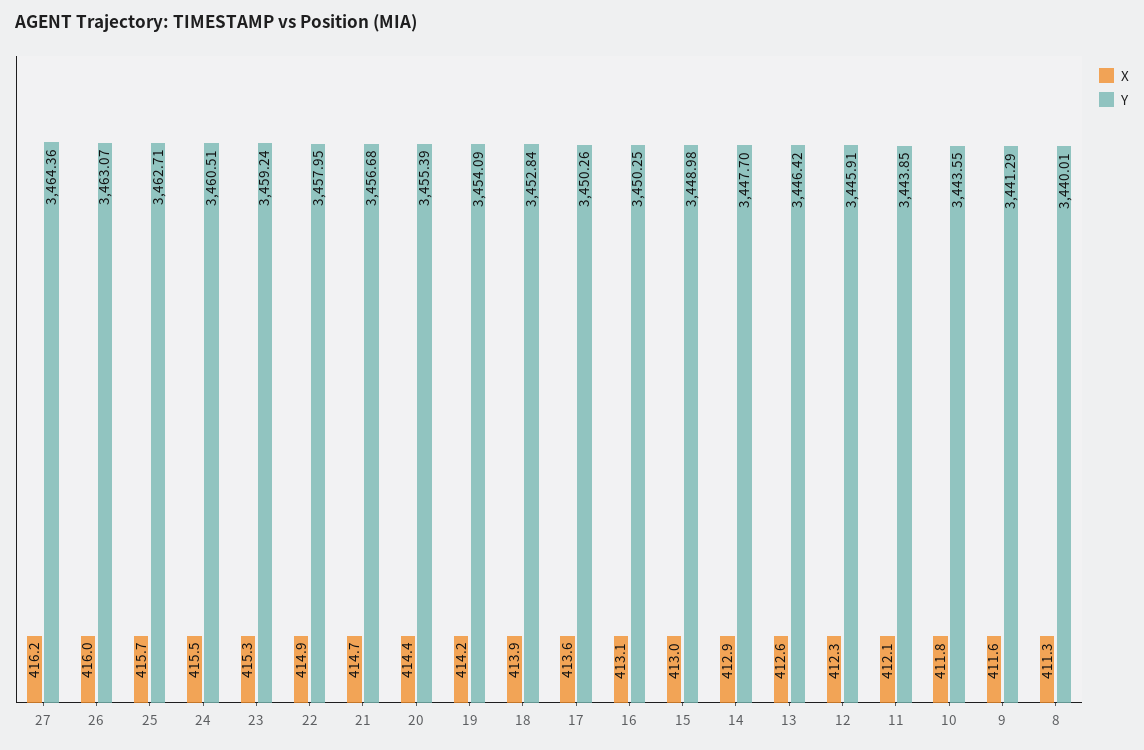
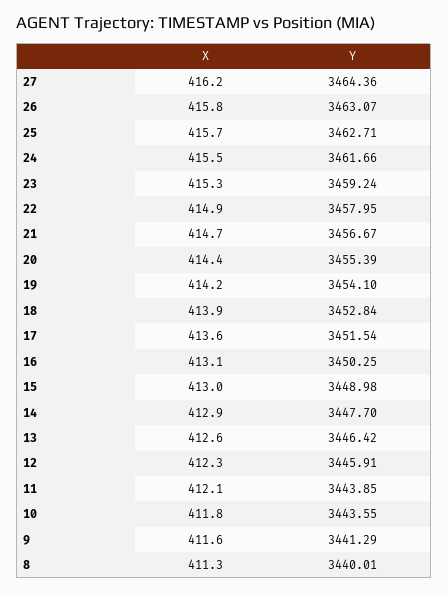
  {
    "X": {
      "27": 416.2,
-     "26": 416,
+     "26": 415.8,
      "25": 415.7,
      "24": 415.5,
      "23": 415.3,
      "22": 414.9,
      "21": 414.7,
      "20": 414.4,
      "19": 414.2,
      "18": 413.9,
      "17": 413.6,
      "16": 413.1,
      "15": 413,
      "14": 412.9,
      "13": 412.6,
      "12": 412.3,
      "11": 412.1,
      "10": 411.8,
      "9": 411.6,
      "8": 411.3
    },
    "Y": {
      "27": 3464.36,
      "26": 3463.07,
      "25": 3462.71,
-     "24": 3460.51,
+     "24": 3461.66,
      "23": 3459.24,
      "22": 3457.95,
-     "21": 3456.68,
+     "21": 3456.67,
      "20": 3455.39,
-     "19": 3454.09,
+     "19": 3454.1,
      "18": 3452.84,
-     "17": 3450.26,
+     "17": 3451.54,
      "16": 3450.25,
      "15": 3448.98,
      "14": 3447.7,
      "13": 3446.42,
      "12": 3445.91,
      "11": 3443.85,
      "10": 3443.55,
      "9": 3441.29,
      "8": 3440.01
    }
  }

